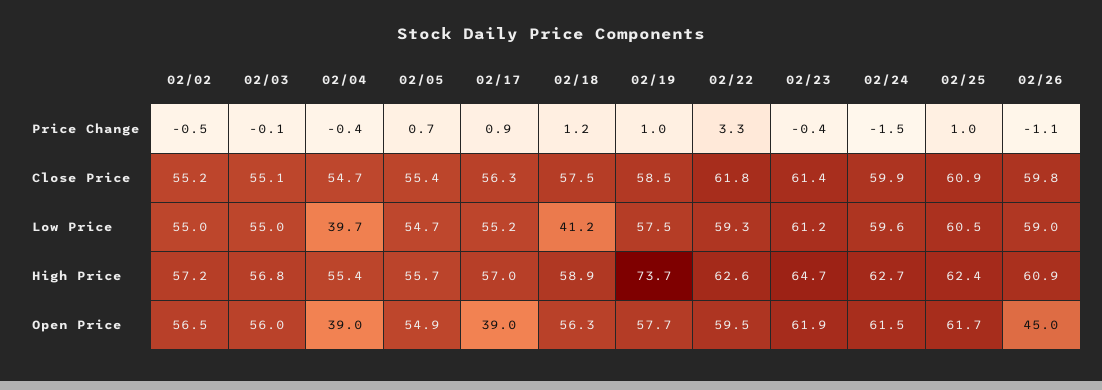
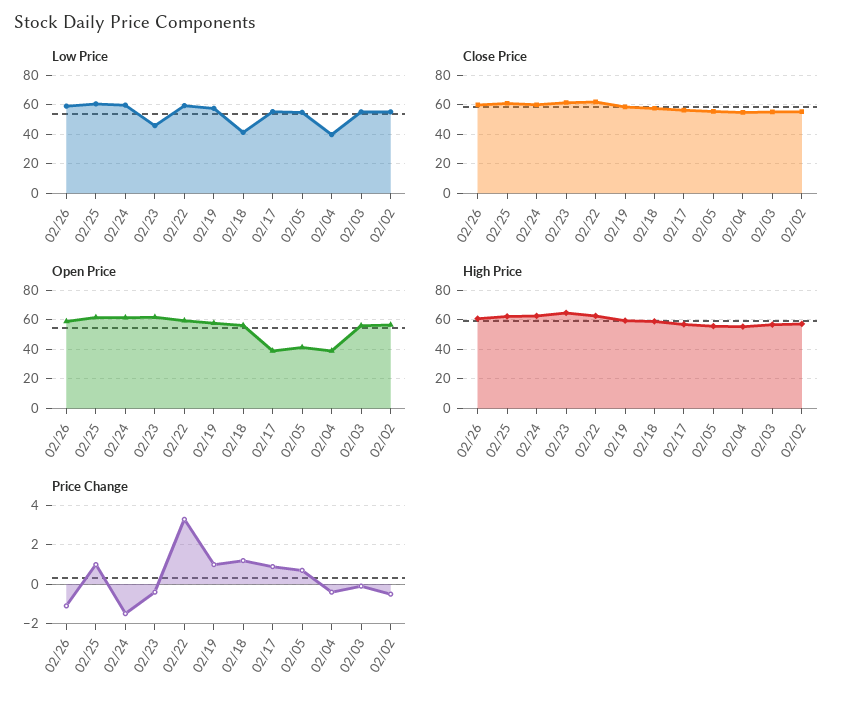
  {
    "Price Change": {
      "02/02": -0.5,
      "02/03": -0.1,
      "02/04": -0.4,
      "02/05": 0.7,
      "02/17": 0.9,
      "02/18": 1.2,
      "02/19": 1,
      "02/22": 3.3,
      "02/23": -0.4,
      "02/24": -1.5,
      "02/25": 1,
      "02/26": -1.1
    },
    "Close Price": {
      "02/02": 55.2,
      "02/03": 55.1,
      "02/04": 54.7,
      "02/05": 55.4,
      "02/17": 56.3,
      "02/18": 57.5,
      "02/19": 58.5,
      "02/22": 61.8,
      "02/23": 61.4,
      "02/24": 59.9,
      "02/25": 60.9,
      "02/26": 59.8
    },
    "Low Price": {
      "02/02": 55,
      "02/03": 55,
      "02/04": 39.7,
      "02/05": 54.7,
      "02/17": 55.2,
      "02/18": 41.2,
      "02/19": 57.5,
      "02/22": 59.3,
-     "02/23": 61.2,
+     "02/23": 45,
      "02/24": 59.6,
      "02/25": 60.5,
      "02/26": 59
    },
    "High Price": {
      "02/02": 57.2,
      "02/03": 56.8,
      "02/04": 55.4,
      "02/05": 55.7,
      "02/17": 57,
      "02/18": 58.9,
-     "02/19": 73.7,
+     "02/19": 60,
      "02/22": 62.6,
      "02/23": 64.7,
      "02/24": 62.7,
      "02/25": 62.4,
      "02/26": 60.9
    },
    "Open Price": {
      "02/02": 56.5,
      "02/03": 56,
      "02/04": 39,
-     "02/05": 54.9,
+     "02/05": 40,
      "02/17": 39,
      "02/18": 56.3,
      "02/19": 57.7,
      "02/22": 59.5,
      "02/23": 61.9,
      "02/24": 61.5,
      "02/25": 61.7,
-     "02/26": 45
+     "02/26": 60
    }
  }

